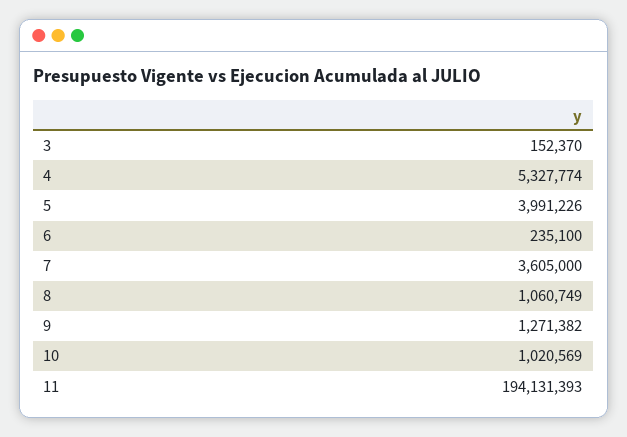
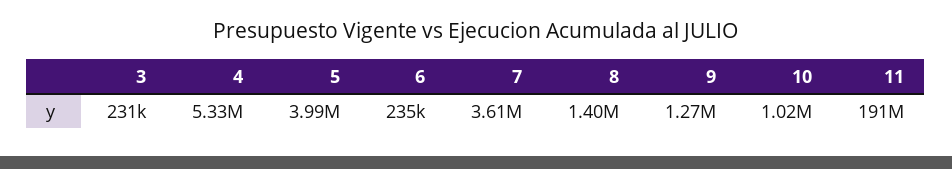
  {
-   "3": 152370,
+   "3": 231000,
    "4": 5327774,
    "5": 3991226,
    "6": 235100,
    "7": 3605000,
-   "8": 1060749,
+   "8": 1400000,
    "9": 1271382,
    "10": 1020569,
-   "11": 194131393
+   "11": 191000000
  }

